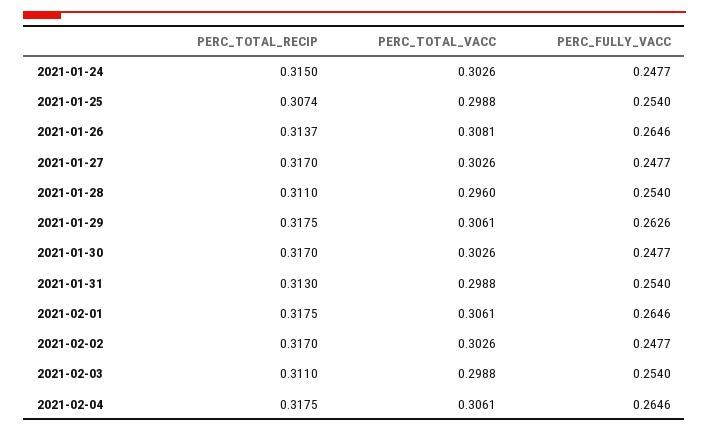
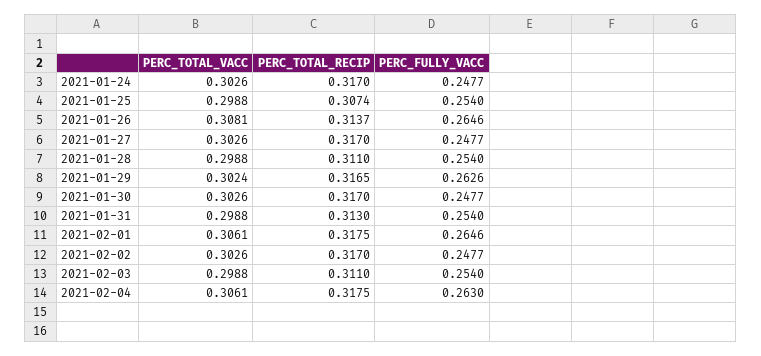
  {
    "PERC_TOTAL_RECIP": {
-     "2021-01-24": 0.315,
+     "2021-01-24": 0.317,
      "2021-01-25": 0.3074,
      "2021-01-26": 0.3137,
      "2021-01-27": 0.317,
      "2021-01-28": 0.311,
-     "2021-01-29": 0.3175,
+     "2021-01-29": 0.3165,
      "2021-01-30": 0.317,
      "2021-01-31": 0.313,
      "2021-02-01": 0.3175,
      "2021-02-02": 0.317,
      "2021-02-03": 0.311,
      "2021-02-04": 0.3175
    },
    "PERC_TOTAL_VACC": {
      "2021-01-24": 0.3026,
      "2021-01-25": 0.2988,
      "2021-01-26": 0.3081,
      "2021-01-27": 0.3026,
-     "2021-01-28": 0.296,
+     "2021-01-28": 0.2988,
-     "2021-01-29": 0.3061,
+     "2021-01-29": 0.3024,
      "2021-01-30": 0.3026,
      "2021-01-31": 0.2988,
      "2021-02-01": 0.3061,
      "2021-02-02": 0.3026,
      "2021-02-03": 0.2988,
      "2021-02-04": 0.3061
    },
    "PERC_FULLY_VACC": {
      "2021-01-24": 0.2477,
      "2021-01-25": 0.254,
      "2021-01-26": 0.2646,
      "2021-01-27": 0.2477,
      "2021-01-28": 0.254,
      "2021-01-29": 0.2626,
      "2021-01-30": 0.2477,
      "2021-01-31": 0.254,
      "2021-02-01": 0.2646,
      "2021-02-02": 0.2477,
      "2021-02-03": 0.254,
-     "2021-02-04": 0.2646
+     "2021-02-04": 0.263
    }
  }

